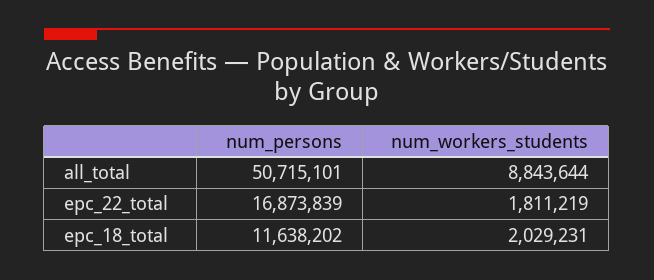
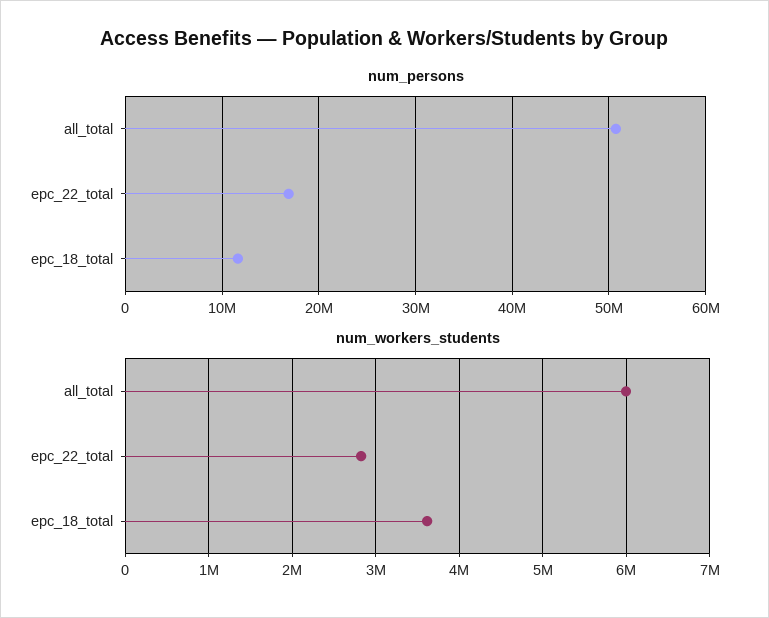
  {
    "num_persons": {
      "all_total": 50715101,
      "epc_22_total": 16873839,
      "epc_18_total": 11638202
    },
    "num_workers_students": {
-     "all_total": 8843644,
+     "all_total": 6000000,
-     "epc_22_total": 1811219,
+     "epc_22_total": 2800000,
-     "epc_18_total": 2029231
+     "epc_18_total": 3600000
    }
  }

